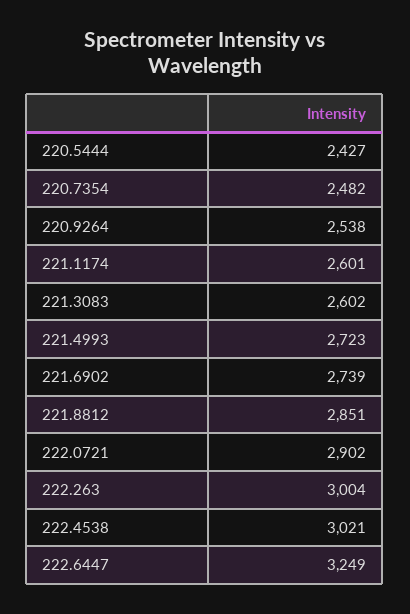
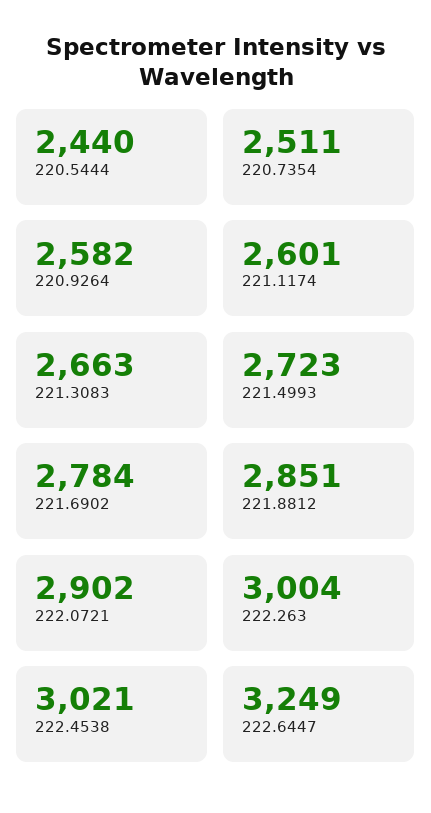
  {
-   "220.5444": 2427,
+   "220.5444": 2440,
-   "220.7354": 2482,
+   "220.7354": 2511,
-   "220.9264": 2538,
+   "220.9264": 2582,
    "221.1174": 2601,
-   "221.3083": 2602,
+   "221.3083": 2663,
    "221.4993": 2723,
-   "221.6902": 2739,
+   "221.6902": 2784,
    "221.8812": 2851,
    "222.0721": 2902,
    "222.263": 3004,
    "222.4538": 3021,
    "222.6447": 3249
  }

